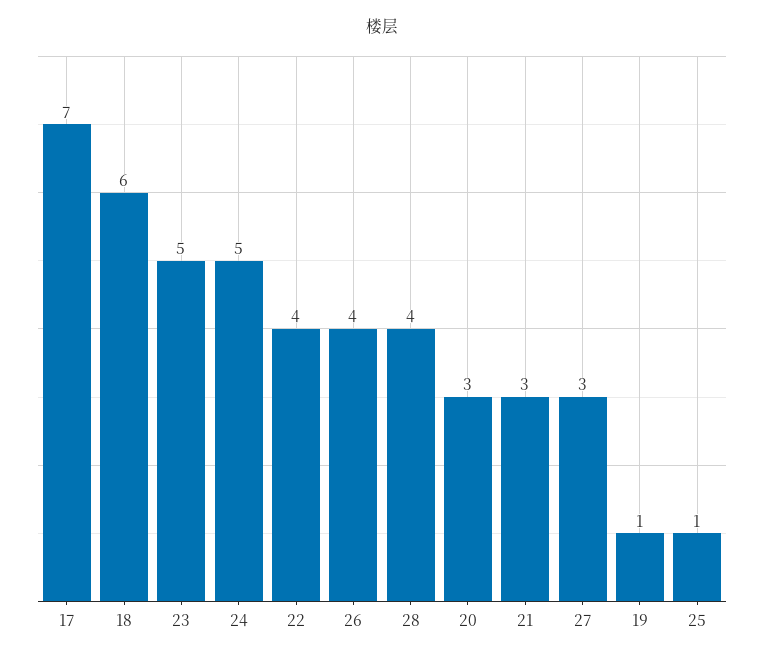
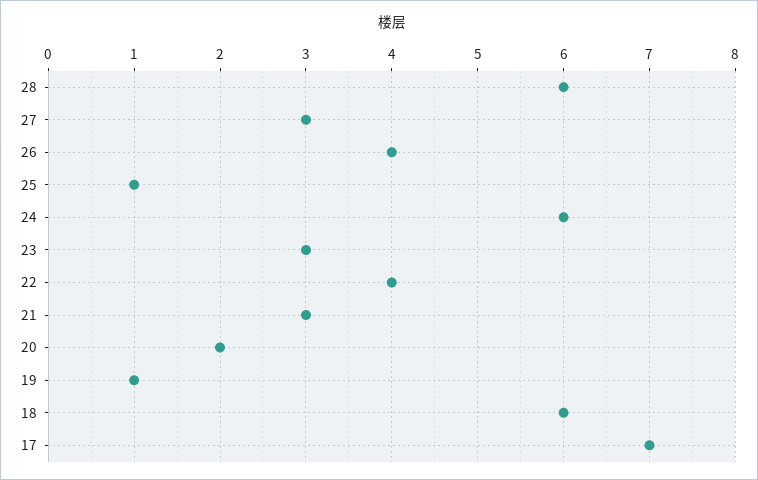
  {
    "17": 7,
    "18": 6,
-   "23": 5,
+   "23": 3,
-   "24": 5,
+   "24": 6,
    "22": 4,
    "26": 4,
-   "28": 4,
+   "28": 6,
-   "20": 3,
+   "20": 2,
    "21": 3,
    "27": 3,
    "19": 1,
    "25": 1
  }

